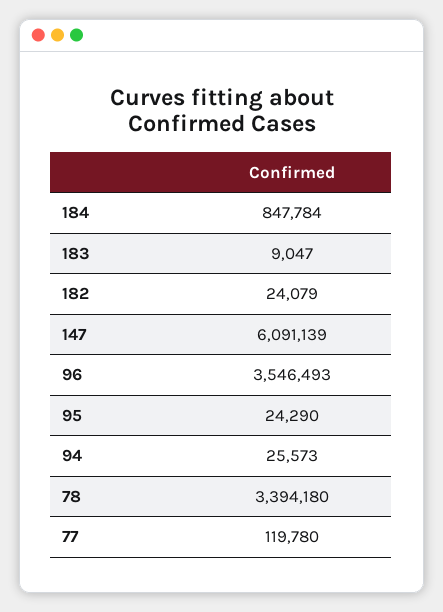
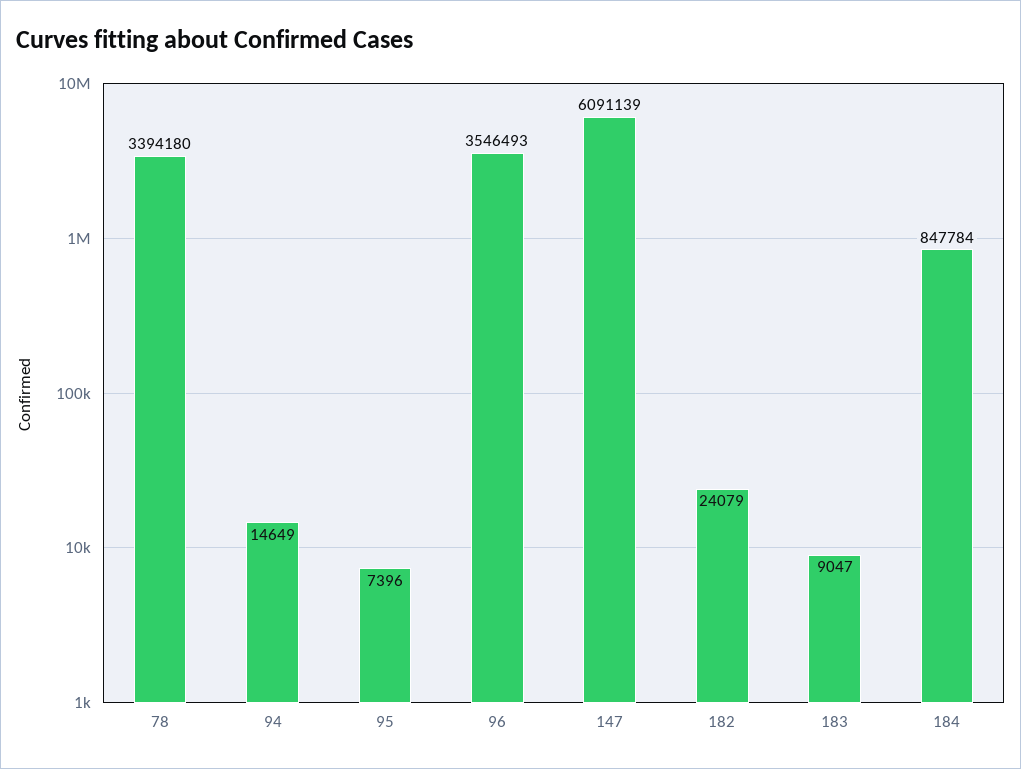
  {
    "184": 847784,
    "183": 9047,
    "182": 24079,
    "147": 6091139,
    "96": 3546493,
-   "95": 24290,
+   "95": 7396,
-   "94": 25573,
+   "94": 14649,
-   "78": 3394180,
+   "78": 3394180
-   "77": 119780
  }

